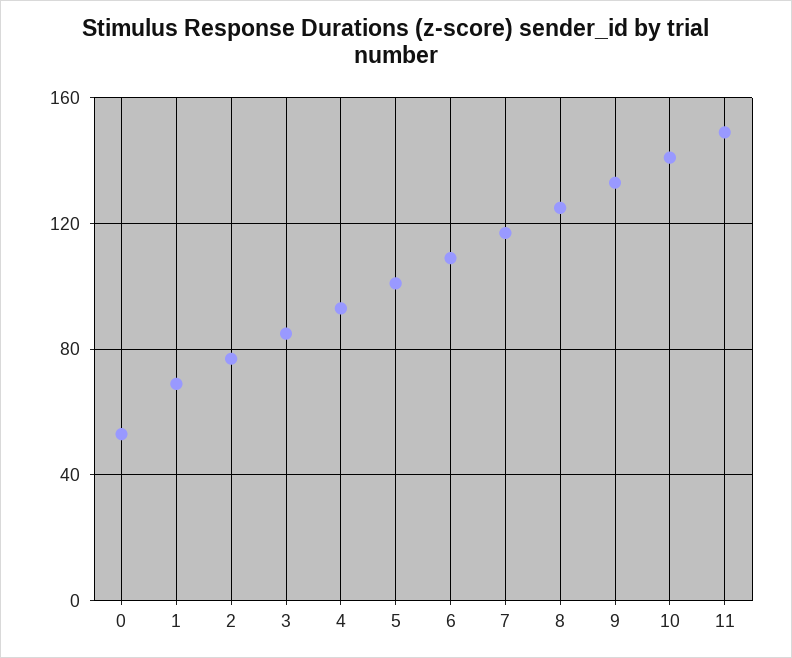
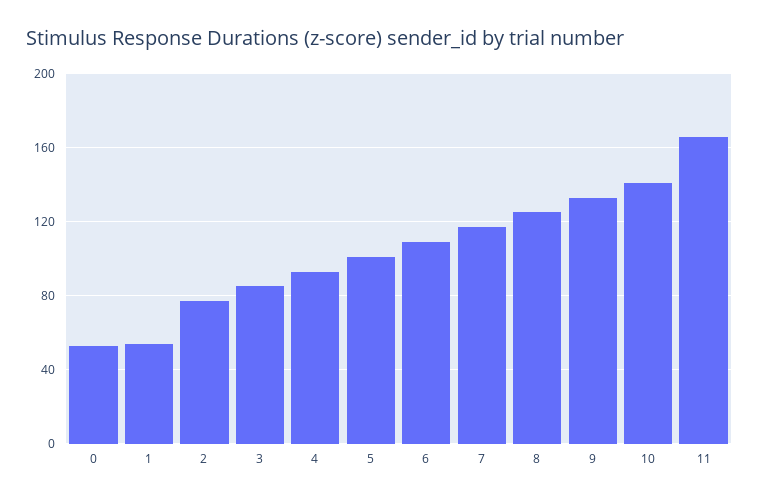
  {
    "0": 55,
-   "1": 70,
+   "1": 55,
    "2": 75,
    "3": 85,
    "4": 95,
    "5": 100,
    "6": 110,
    "7": 115,
    "8": 125,
    "9": 135,
    "10": 140,
-   "11": 150
+   "11": 165
  }

